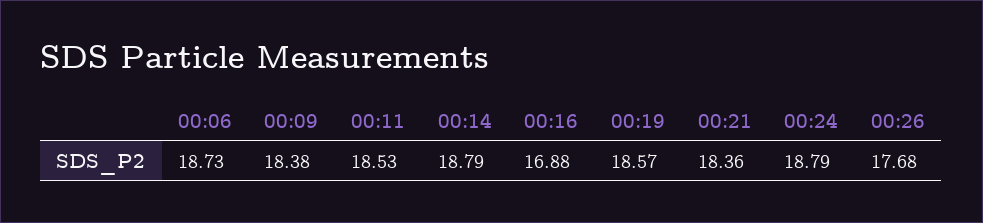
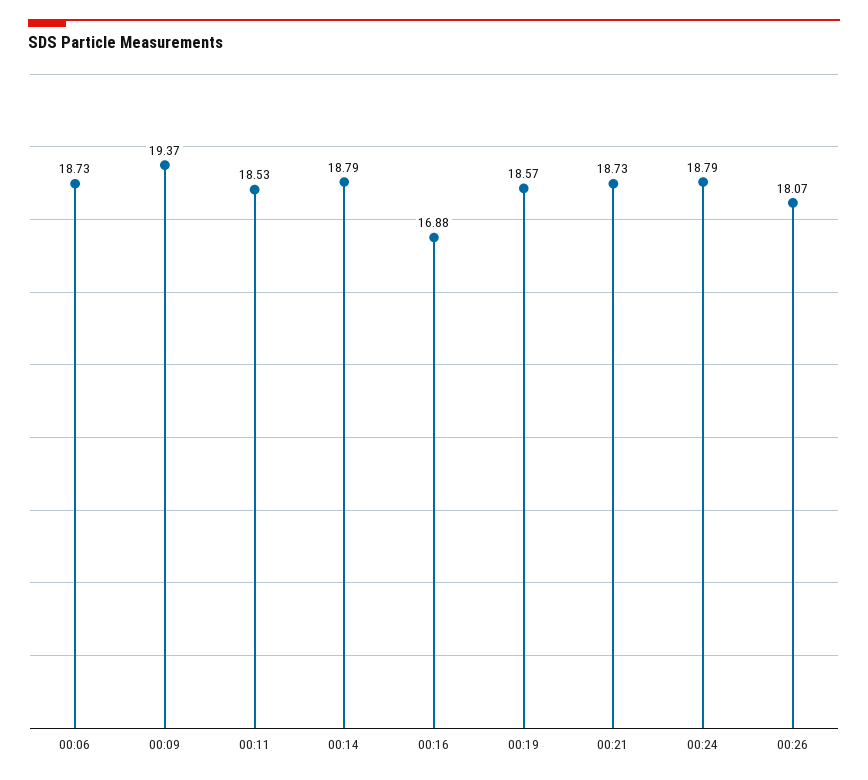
  {
    "00:06": 18.73,
-   "00:09": 18.38,
+   "00:09": 19.37,
    "00:11": 18.53,
    "00:14": 18.79,
    "00:16": 16.88,
    "00:19": 18.57,
-   "00:21": 18.36,
+   "00:21": 18.73,
    "00:24": 18.79,
-   "00:26": 17.68
+   "00:26": 18.07
  }

